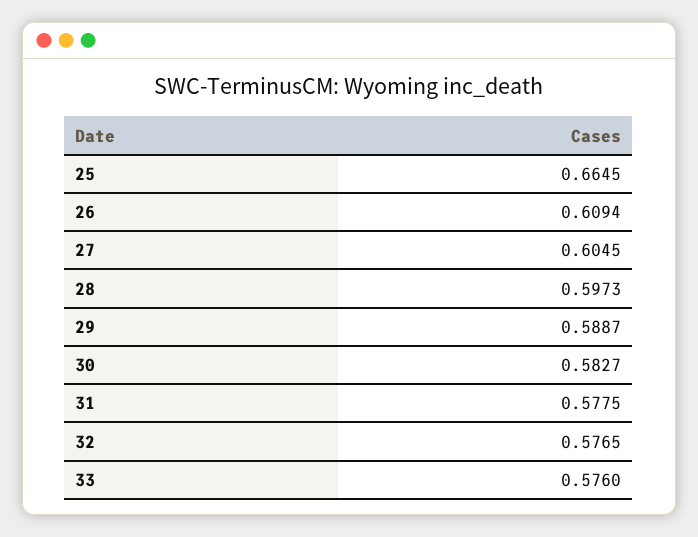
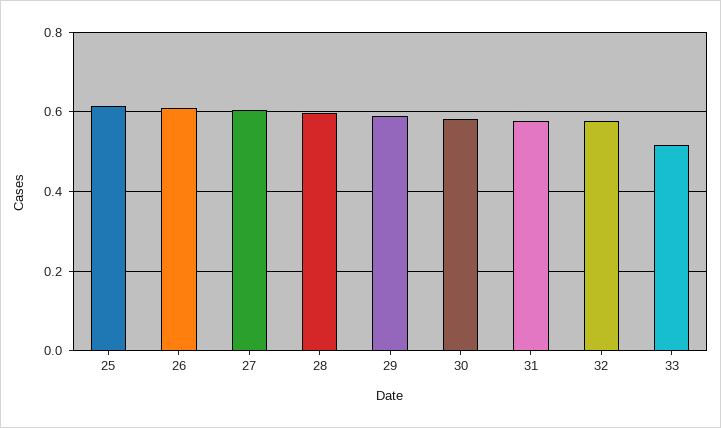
  {
-   "25": 0.6645,
+   "25": 0.62,
    "26": 0.6094,
    "27": 0.6045,
    "28": 0.5973,
    "29": 0.5887,
    "30": 0.5827,
    "31": 0.5775,
    "32": 0.5765,
-   "33": 0.576
+   "33": 0.52
  }

